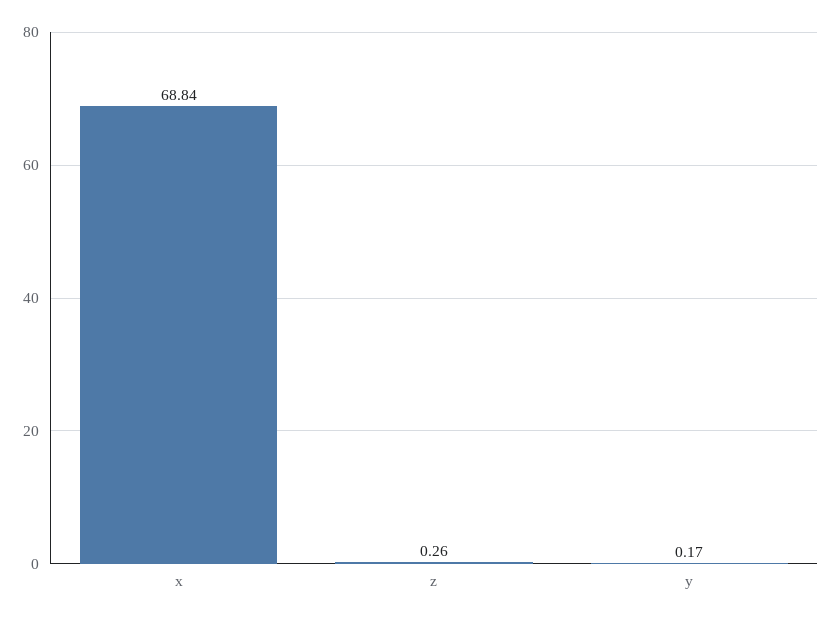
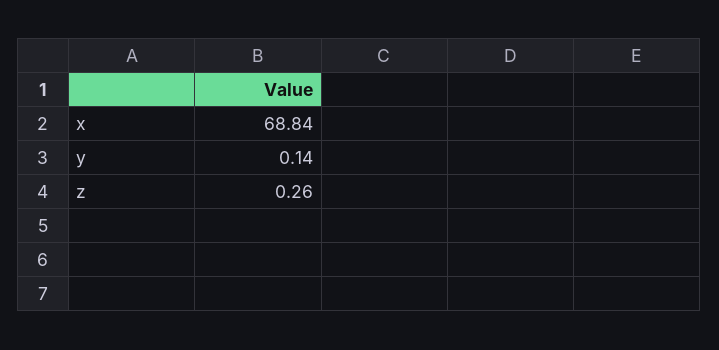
  {
    "x": 68.84,
    "z": 0.26,
-   "y": 0.17
+   "y": 0.14
  }

